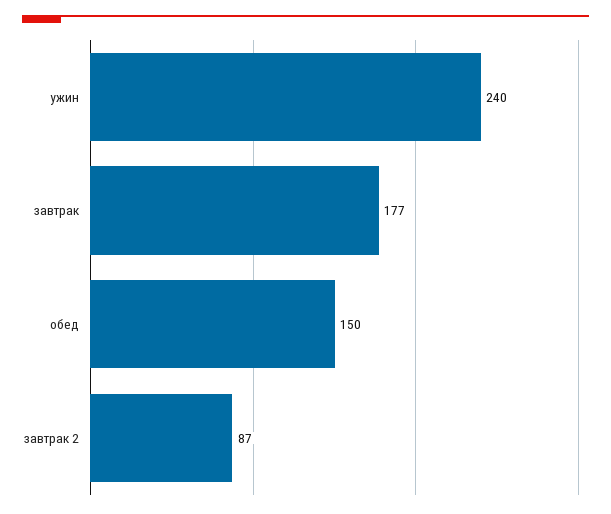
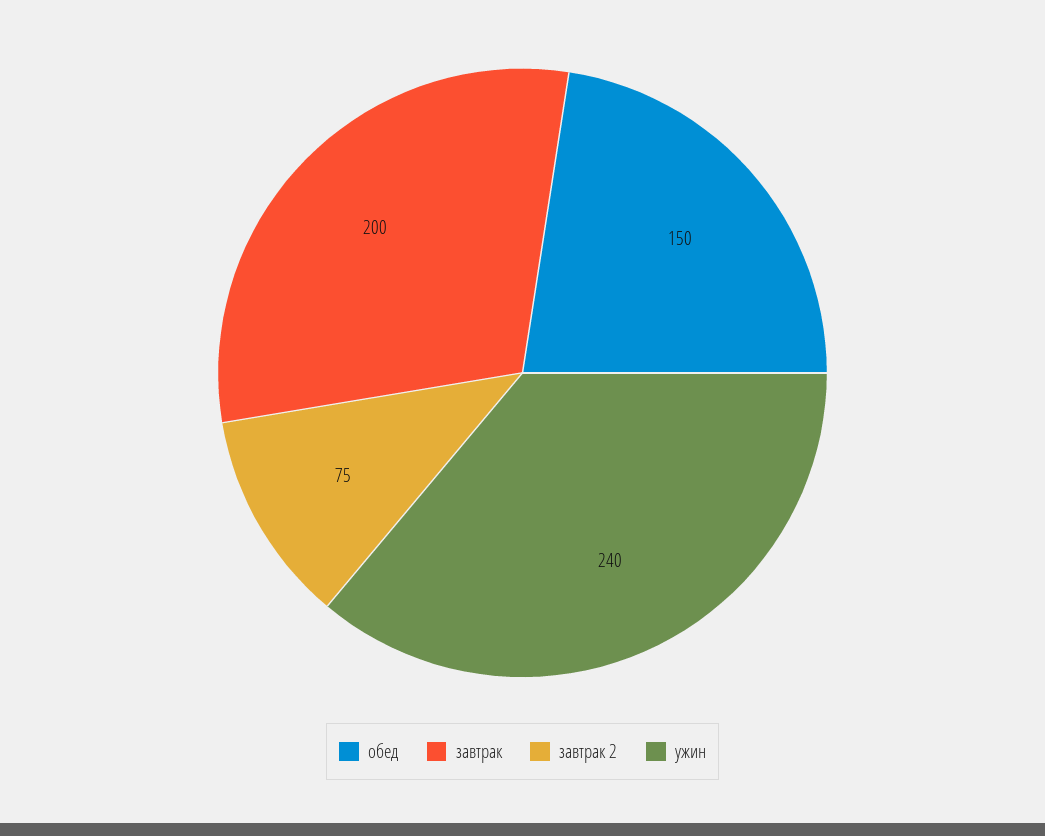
  {
    "ужин": 240,
-   "завтрак": 177,
+   "завтрак": 200,
    "обед": 150,
-   "завтрак 2": 87
+   "завтрак 2": 75
  }

